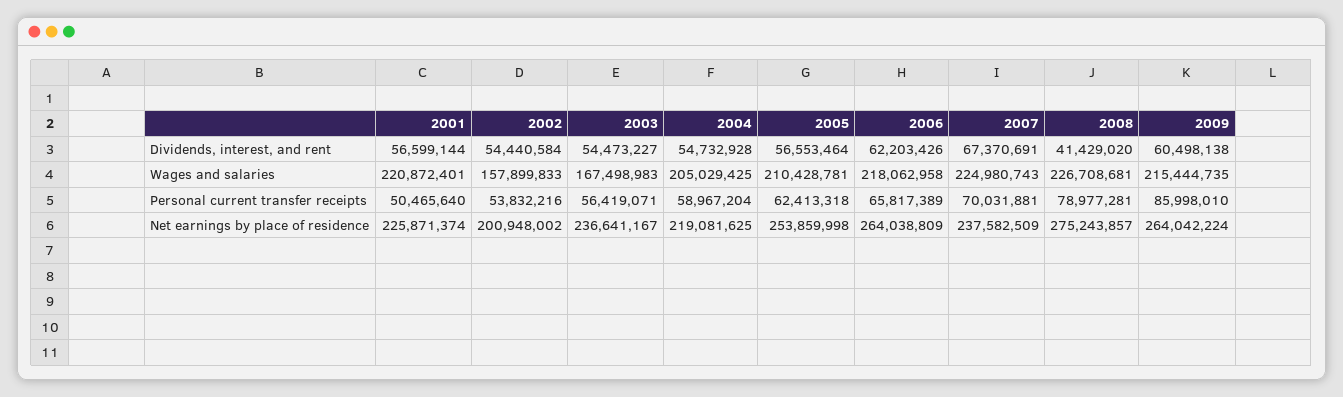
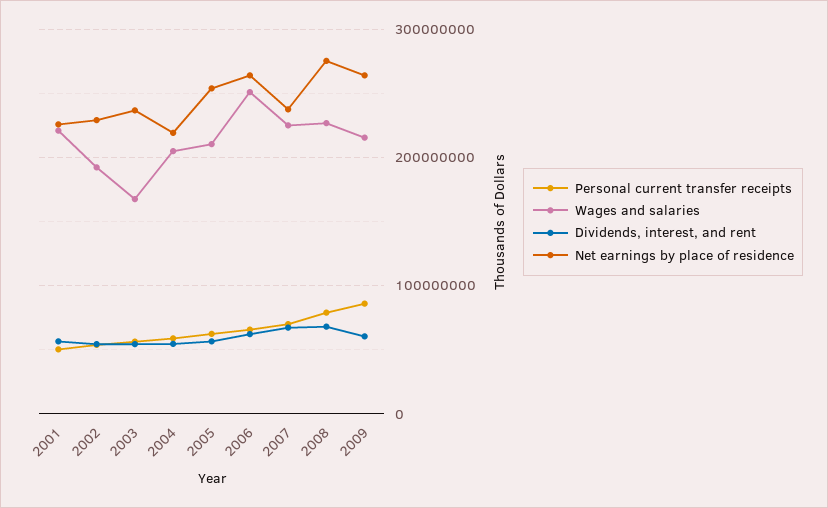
  {
    "Dividends, interest, and rent": {
      "2001": 56599144,
      "2002": 54440584,
      "2003": 54473227,
      "2004": 54732928,
      "2005": 56553464,
      "2006": 62203426,
      "2007": 67370691,
-     "2008": 41429020,
+     "2008": 70000000,
      "2009": 60498138
    },
    "Wages and salaries": {
      "2001": 220872401,
-     "2002": 157899833,
+     "2002": 190000000,
      "2003": 167498983,
      "2004": 205029425,
      "2005": 210428781,
-     "2006": 218062958,
+     "2006": 250000000,
      "2007": 224980743,
      "2008": 226708681,
      "2009": 215444735
    },
    "Personal current transfer receipts": {
      "2001": 50465640,
      "2002": 53832216,
      "2003": 56419071,
      "2004": 58967204,
      "2005": 62413318,
      "2006": 65817389,
      "2007": 70031881,
      "2008": 78977281,
      "2009": 85998010
    },
    "Net earnings by place of residence": {
      "2001": 225871374,
-     "2002": 200948002,
+     "2002": 230000000,
      "2003": 236641167,
      "2004": 219081625,
      "2005": 253859998,
      "2006": 264038809,
      "2007": 237582509,
      "2008": 275243857,
      "2009": 264042224
    }
  }

